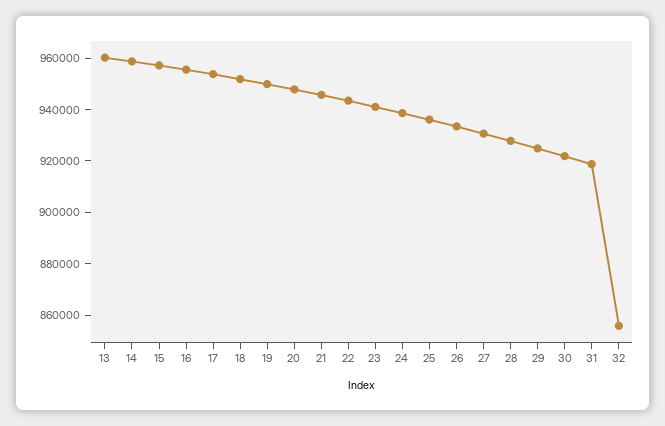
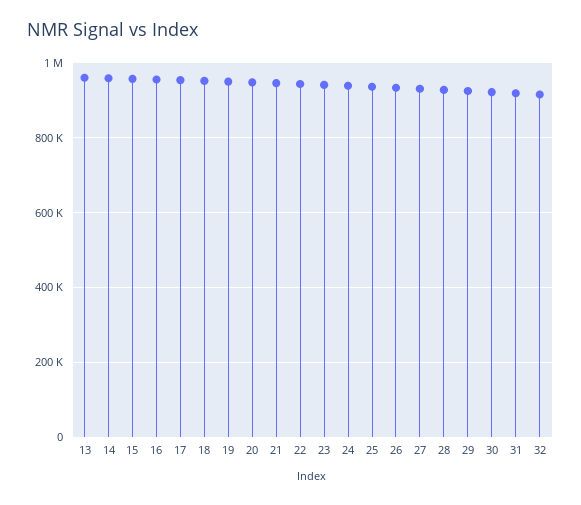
  {
    "13": 960000,
    "14": 960000,
    "15": 955000,
    "16": 955000,
    "17": 955000,
    "18": 950000,
    "19": 950000,
    "20": 950000,
    "21": 945000,
    "22": 945000,
    "23": 940000,
    "24": 940000,
    "25": 935000,
    "26": 935000,
    "27": 930000,
    "28": 930000,
    "29": 925000,
    "30": 920000,
    "31": 920000,
-   "32": 855000
+   "32": 920000
  }

